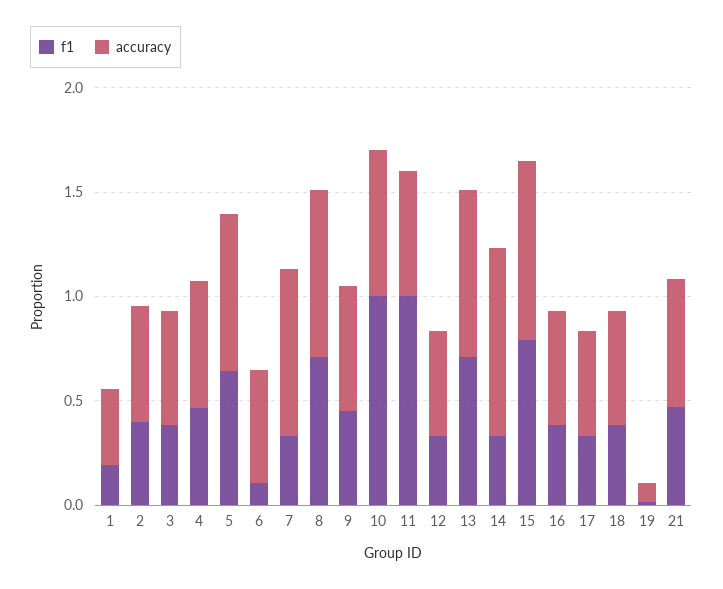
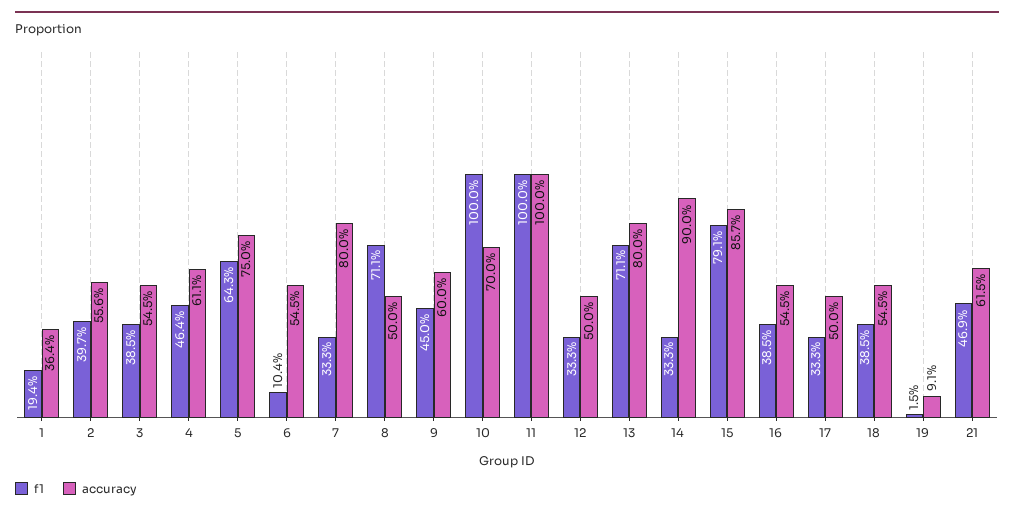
  {
    "f1": {
      "1": 0.194,
      "2": 0.397,
      "3": 0.385,
      "4": 0.464,
      "5": 0.643,
      "6": 0.104,
      "7": 0.333,
      "8": 0.711,
      "9": 0.45,
      "10": 1,
      "11": 1,
      "12": 0.333,
      "13": 0.711,
      "14": 0.333,
      "15": 0.791,
      "16": 0.385,
      "17": 0.333,
      "18": 0.385,
      "19": 0.015,
      "21": 0.469
    },
    "accuracy": {
      "1": 0.364,
      "2": 0.556,
      "3": 0.545,
      "4": 0.611,
      "5": 0.75,
      "6": 0.545,
      "7": 0.8,
-     "8": 0.8,
+     "8": 0.5,
      "9": 0.6,
      "10": 0.7,
-     "11": 0.6,
+     "11": 1,
      "12": 0.5,
      "13": 0.8,
      "14": 0.9,
      "15": 0.857,
      "16": 0.545,
      "17": 0.5,
      "18": 0.545,
      "19": 0.091,
      "21": 0.615
    }
  }

